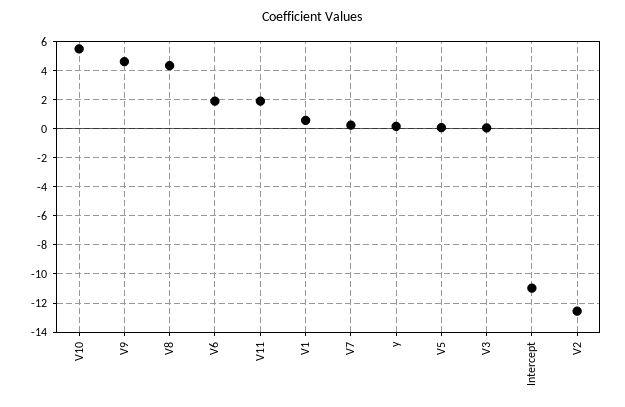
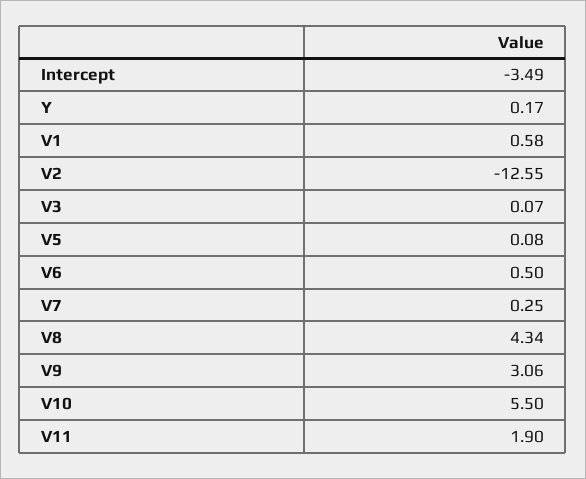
  {
    "V10": 5.5,
-   "V9": 4.5,
+   "V9": 3.06,
    "V8": 4.34,
-   "V6": 2,
+   "V6": 0.5,
    "V11": 1.9,
    "V1": 0.58,
    "V7": 0.25,
    "y": 0.17,
    "V5": 0.08,
    "V3": 0.07,
-   "Intercept": -11,
+   "Intercept": -3.49,
    "V2": -12.55
  }

